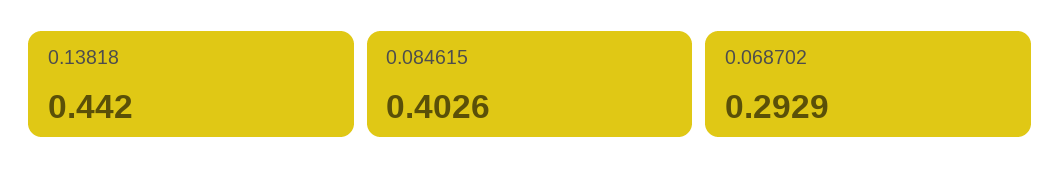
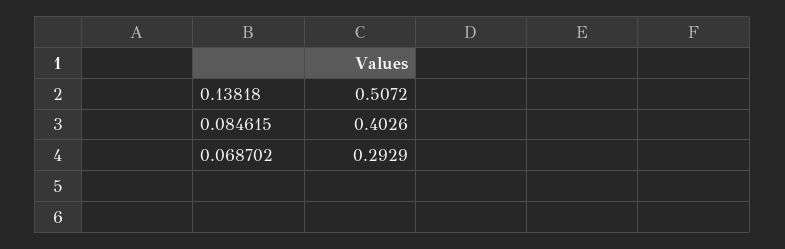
  {
-   "0.13818": 0.442,
+   "0.13818": 0.5072,
    "0.084615": 0.4026,
    "0.068702": 0.2929
  }

